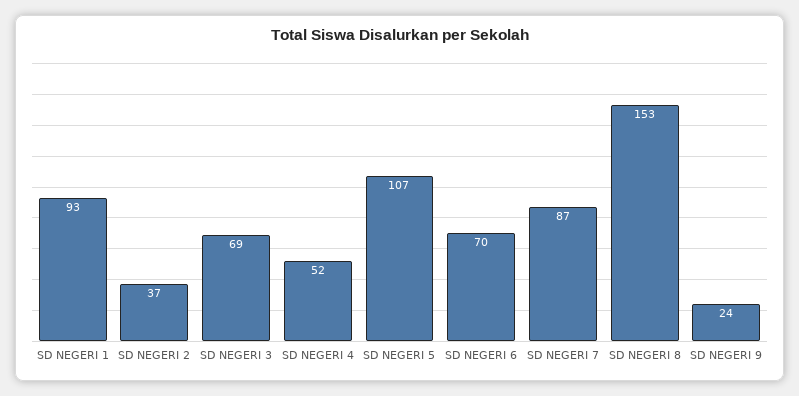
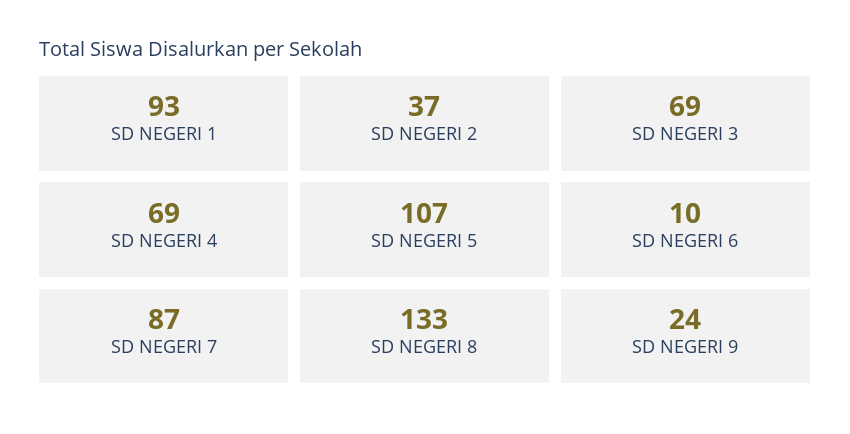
  {
    "SD NEGERI 1": 93,
    "SD NEGERI 2": 37,
    "SD NEGERI 3": 69,
-   "SD NEGERI 4": 52,
+   "SD NEGERI 4": 69,
    "SD NEGERI 5": 107,
-   "SD NEGERI 6": 70,
+   "SD NEGERI 6": 10,
    "SD NEGERI 7": 87,
-   "SD NEGERI 8": 153,
+   "SD NEGERI 8": 133,
    "SD NEGERI 9": 24
  }

